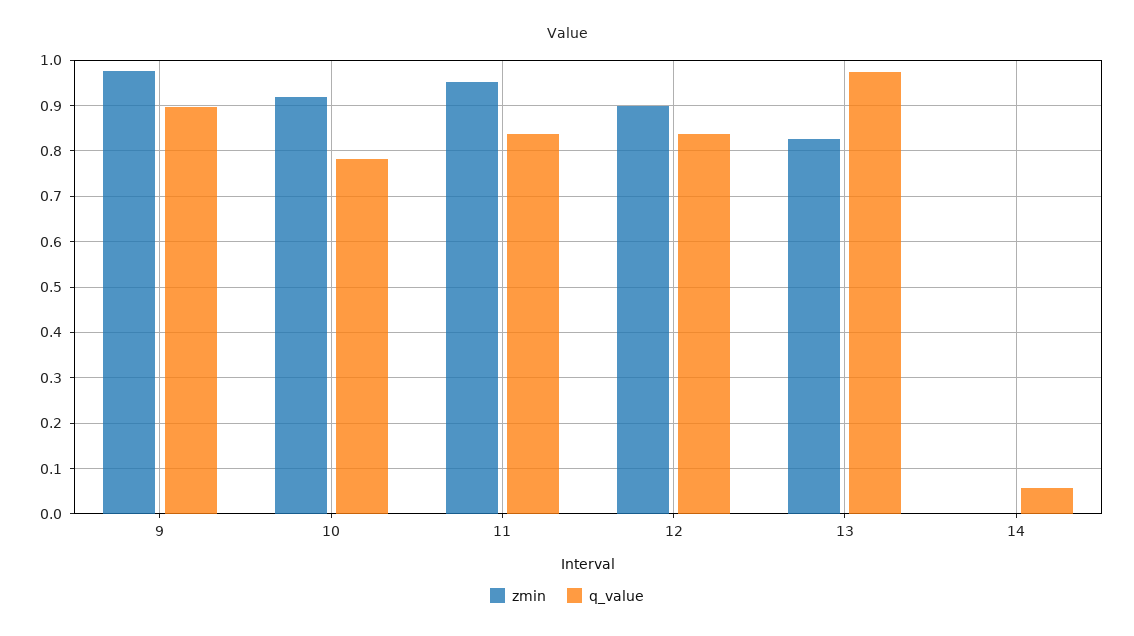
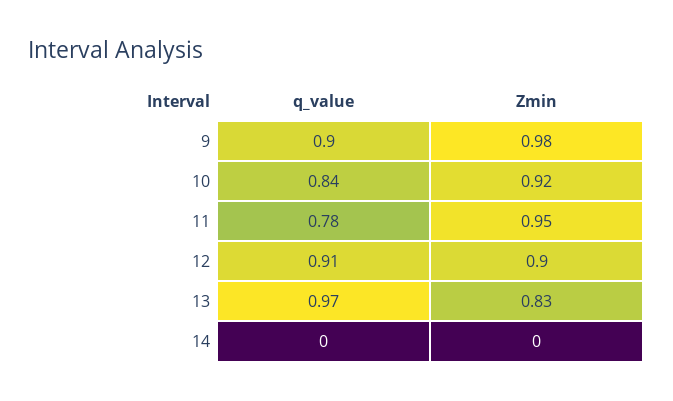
  {
    "zmin": {
      "9": 0.98,
      "10": 0.92,
      "11": 0.95,
      "12": 0.9,
      "13": 0.83,
      "14": 0
    },
    "q_value": {
      "9": 0.9,
-     "10": 0.78,
+     "10": 0.84,
-     "11": 0.84,
+     "11": 0.78,
-     "12": 0.84,
+     "12": 0.91,
      "13": 0.97,
-     "14": 0.06
+     "14": 0
    }
  }

